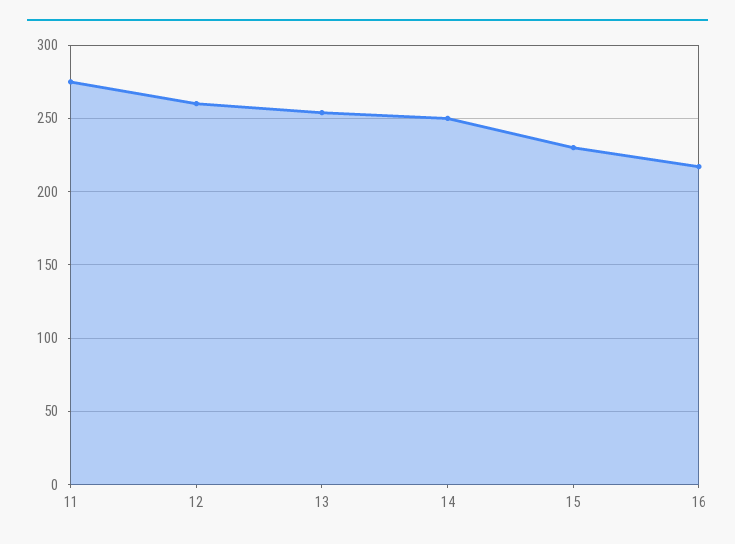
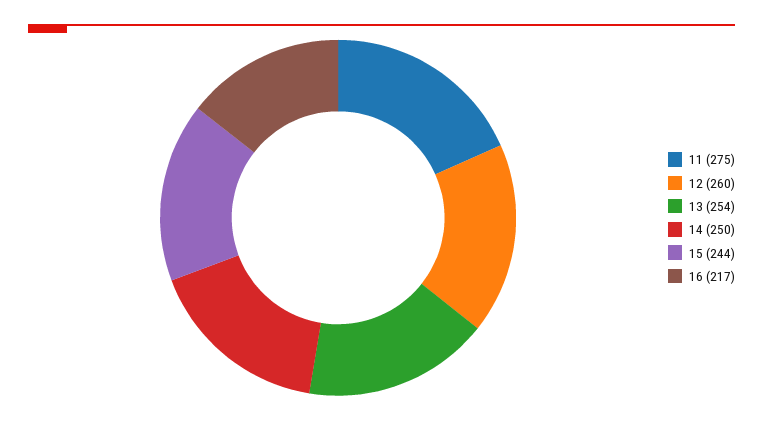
  {
    "11": 275,
    "12": 260,
    "13": 254,
    "14": 250,
-   "15": 230,
+   "15": 244,
    "16": 217
  }

